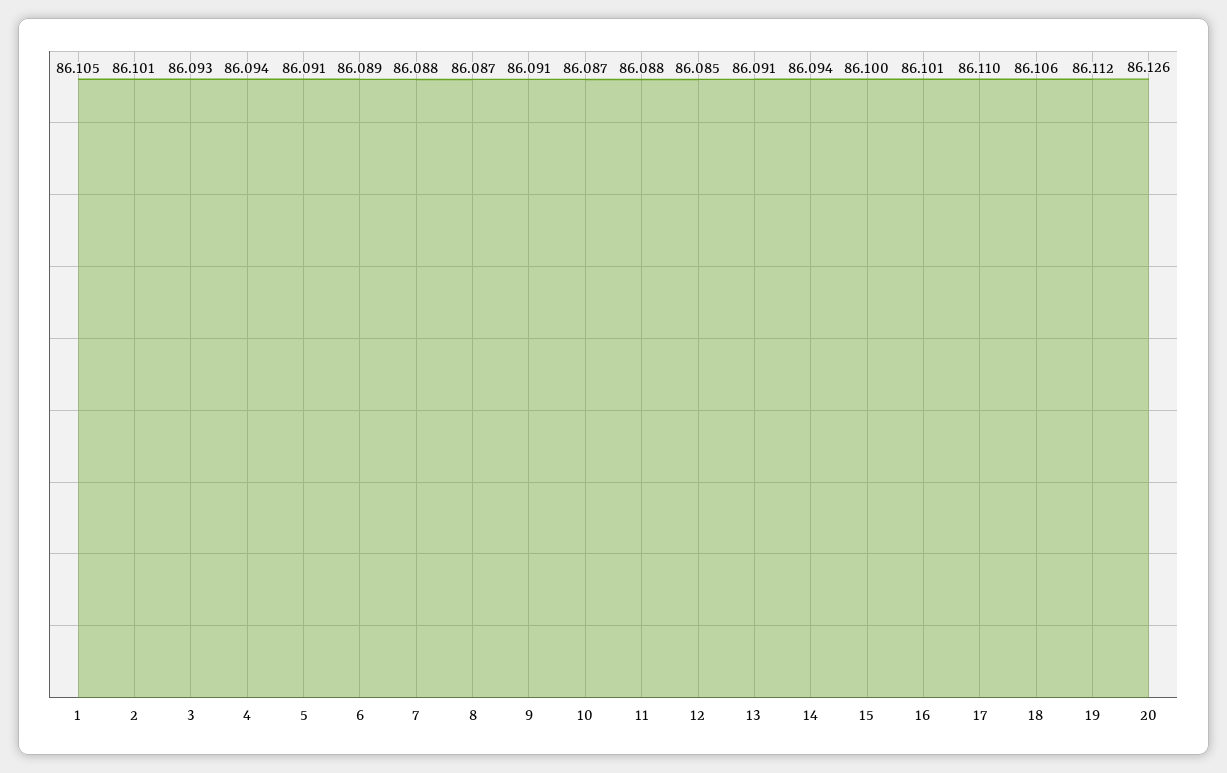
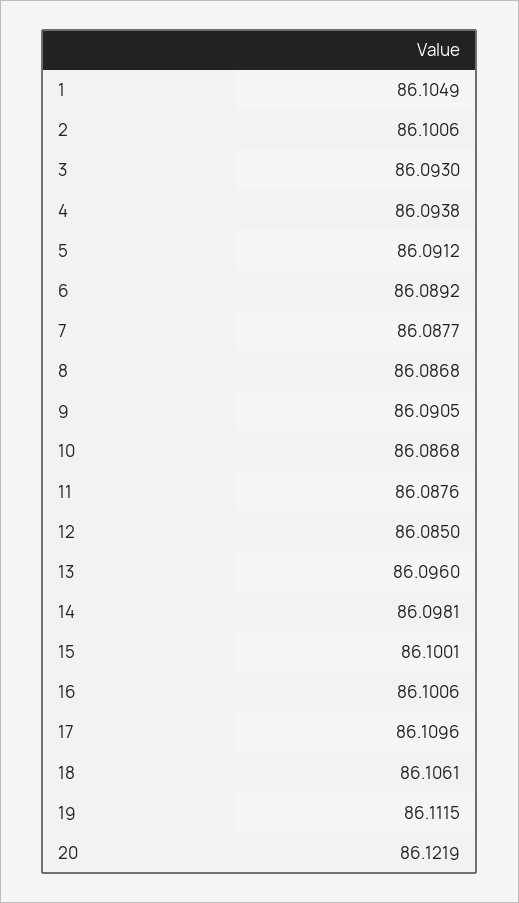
  {
    "1": 86.1049,
    "2": 86.1006,
    "3": 86.093,
    "4": 86.0938,
    "5": 86.0912,
    "6": 86.0892,
    "7": 86.0877,
    "8": 86.0868,
    "9": 86.0905,
    "10": 86.0868,
    "11": 86.0876,
    "12": 86.085,
-   "13": 86.091,
+   "13": 86.096,
-   "14": 86.094,
+   "14": 86.0981,
    "15": 86.1001,
    "16": 86.1006,
    "17": 86.1096,
    "18": 86.1061,
    "19": 86.1115,
-   "20": 86.126
+   "20": 86.1219
  }

